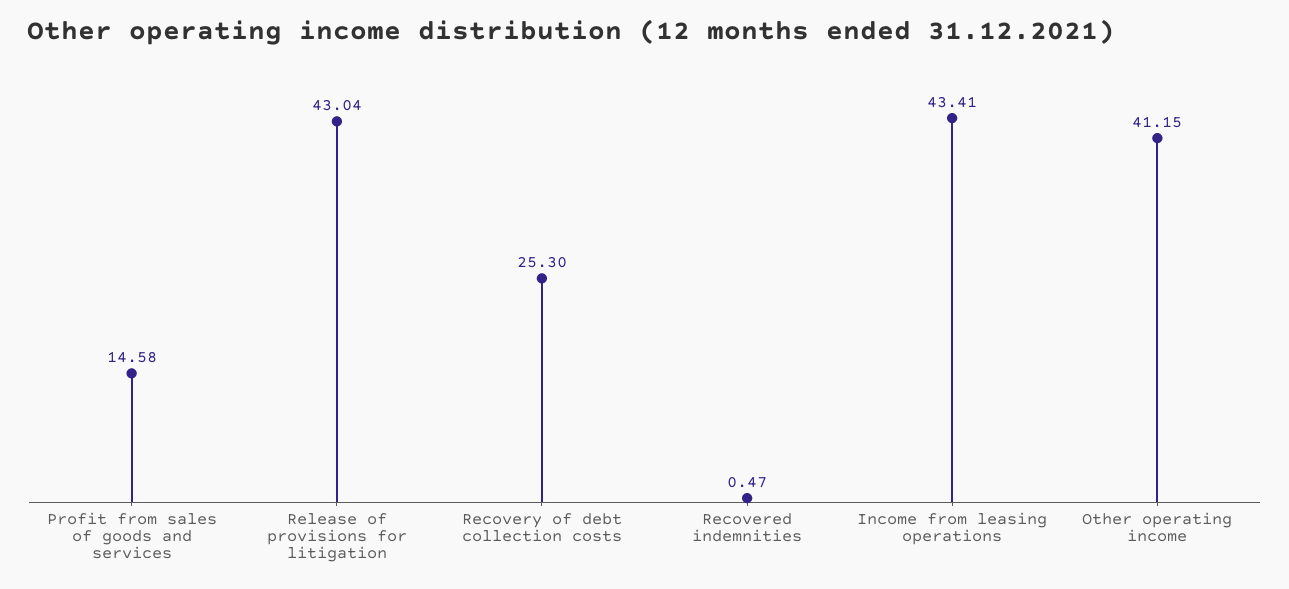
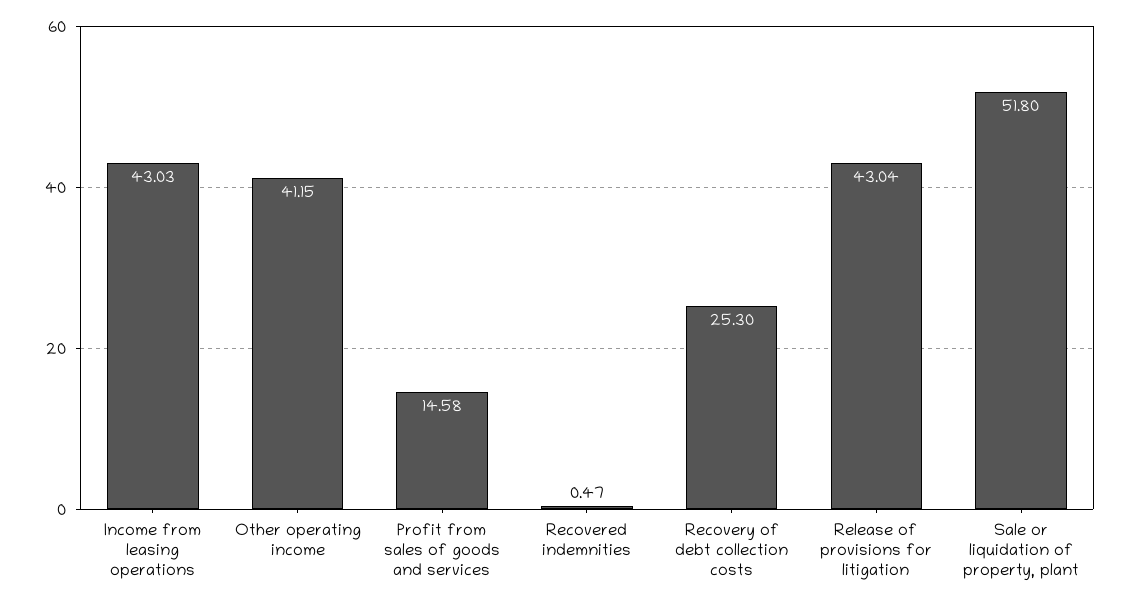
  {
    "Profit from sales of goods and services": 14.58,
    "Release of provisions for litigation": 43.04,
    "Recovery of debt collection costs": 25.3,
    "Recovered indemnities": 0.47,
-   "Income from leasing operations": 43.41,
+   "Income from leasing operations": 43.03,
-   "Other operating income": 41.15
+   "Other operating income": 41.15,
+   "Sale or liquidation of property, plant": 51.8
  }

